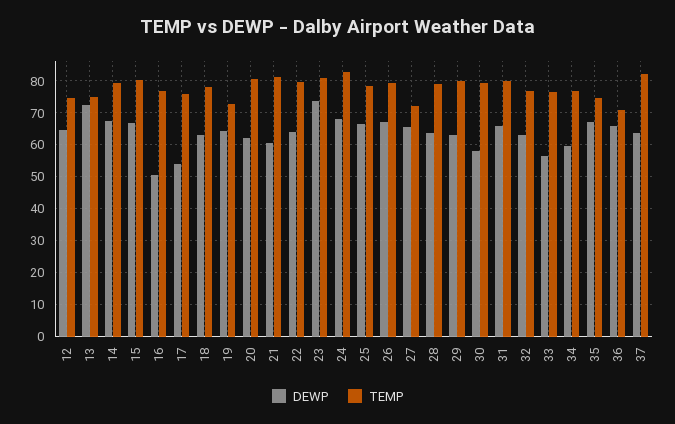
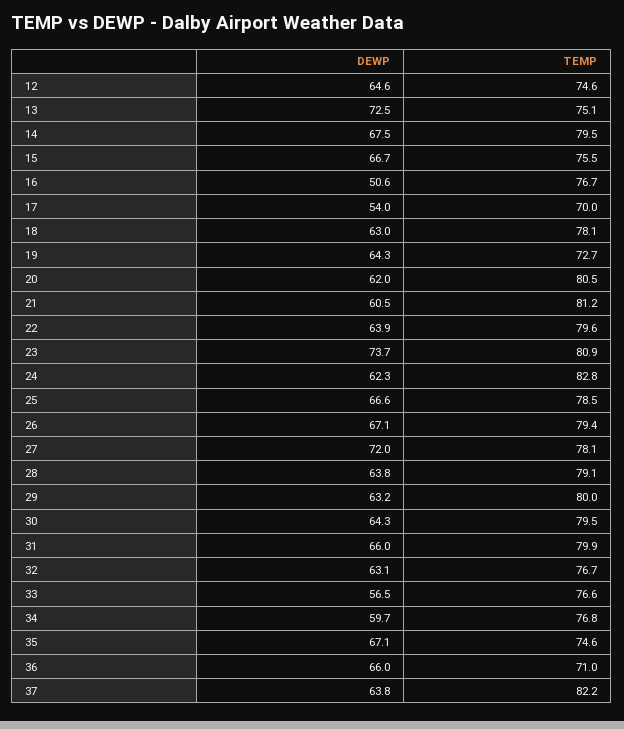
  {
    "DEWP": {
      "12": 64.6,
      "13": 72.5,
      "14": 67.5,
      "15": 66.7,
      "16": 50.6,
      "17": 54,
      "18": 63,
      "19": 64.3,
      "20": 62,
      "21": 60.5,
      "22": 63.9,
      "23": 73.7,
-     "24": 68,
+     "24": 62.3,
      "25": 66.6,
      "26": 67.1,
-     "27": 66,
+     "27": 72,
      "28": 63.8,
      "29": 63.2,
-     "30": 58,
+     "30": 64.3,
      "31": 66,
      "32": 63.1,
      "33": 56.5,
      "34": 59.7,
      "35": 67.1,
      "36": 66,
      "37": 63.8
    },
    "TEMP": {
      "12": 74.6,
      "13": 75.1,
      "14": 79.5,
-     "15": 80,
+     "15": 75.5,
      "16": 76.7,
-     "17": 76,
+     "17": 70,
      "18": 78.1,
      "19": 72.7,
      "20": 80.5,
      "21": 81.2,
      "22": 79.6,
      "23": 80.9,
      "24": 82.8,
      "25": 78.5,
      "26": 79.4,
-     "27": 72,
+     "27": 78.1,
      "28": 79.1,
      "29": 80,
      "30": 79.5,
      "31": 79.9,
      "32": 76.7,
      "33": 76.6,
      "34": 76.8,
      "35": 74.6,
      "36": 71,
      "37": 82.2
    }
  }

